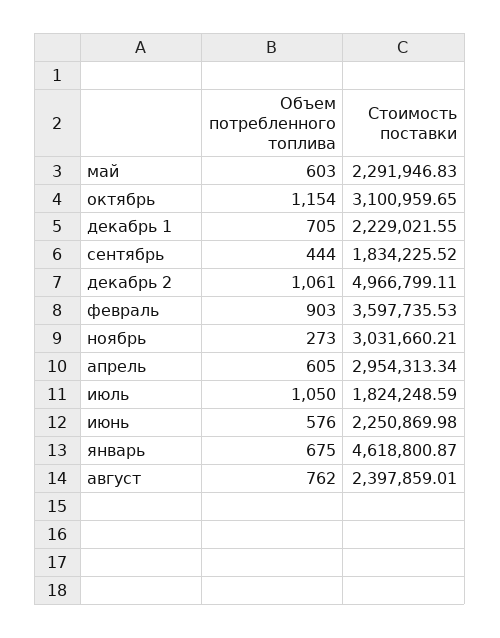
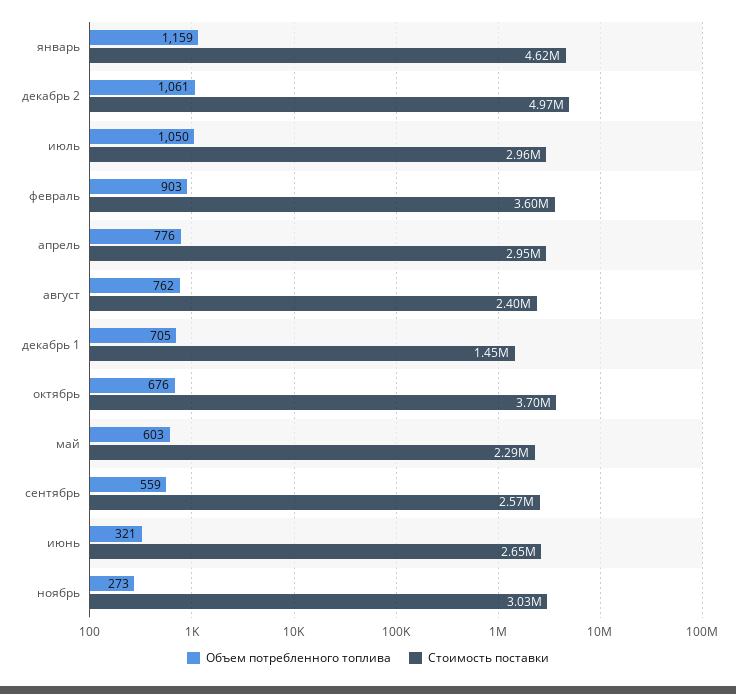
  {
    "Объем потребленного топлива": {
      "май": 603,
-     "октябрь": 1154,
+     "октябрь": 676,
      "декабрь 1": 705,
-     "сентябрь": 444,
+     "сентябрь": 559,
      "декабрь 2": 1061,
      "февраль": 903,
      "ноябрь": 273,
-     "апрель": 605,
+     "апрель": 776,
      "июль": 1050,
-     "июнь": 576,
+     "июнь": 321,
-     "январь": 675,
+     "январь": 1159,
      "август": 762
    },
    "Стоимость поставки": {
      "май": 2291946.83,
-     "октябрь": 3100959.65,
+     "октябрь": 3700000,
-     "декабрь 1": 2229021.55,
+     "декабрь 1": 1450000,
-     "сентябрь": 1834225.52,
+     "сентябрь": 2570000,
      "декабрь 2": 4966799.11,
      "февраль": 3597735.53,
      "ноябрь": 3031660.21,
      "апрель": 2954313.34,
-     "июль": 1824248.59,
+     "июль": 2960000,
-     "июнь": 2250869.98,
+     "июнь": 2650000,
      "январь": 4618800.87,
      "август": 2397859.01
    }
  }

